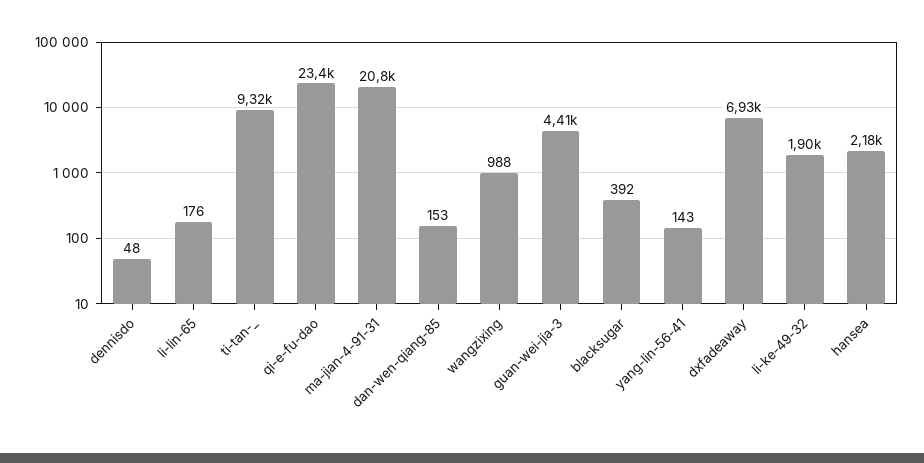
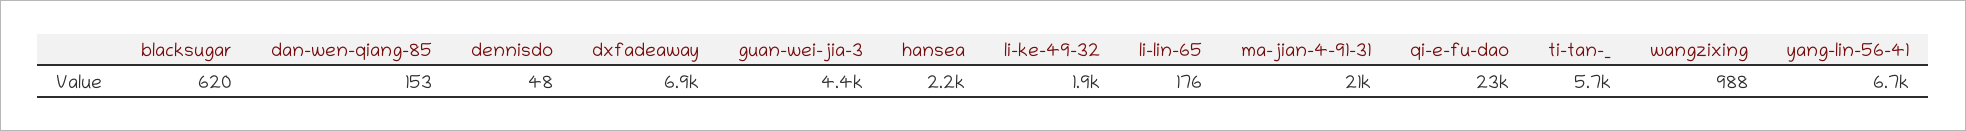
  {
    "dennisdo": 48,
    "li-lin-65": 176,
-   "ti-tan-_": 9320,
+   "ti-tan-_": 5700,
    "qi-e-fu-dao": 23400,
    "ma-jian-4-91-31": 20800,
    "dan-wen-qiang-85": 153,
    "wangzixing": 988,
    "guan-wei-jia-3": 4410,
-   "blacksugar": 392,
+   "blacksugar": 620,
-   "yang-lin-56-41": 143,
+   "yang-lin-56-41": 6700,
    "dxfadeaway": 6930,
    "li-ke-49-32": 1900,
    "hansea": 2180
  }

